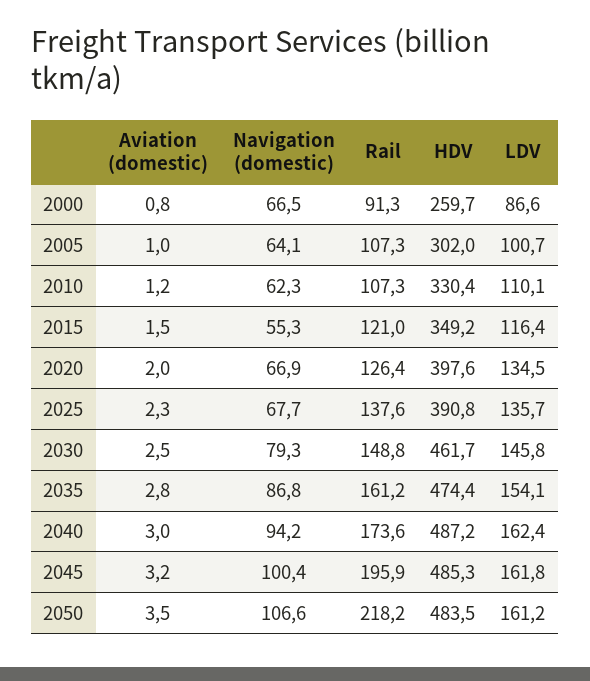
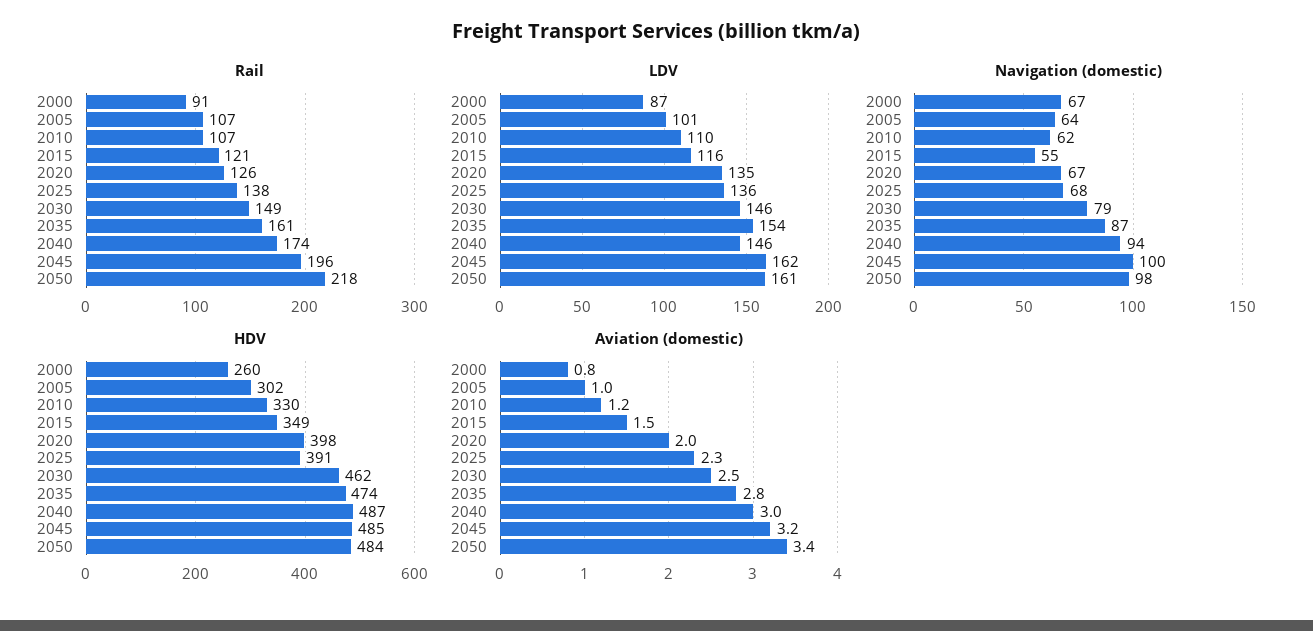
  {
    "Aviation (domestic)": {
      "2000": 0.8,
      "2005": 1,
      "2010": 1.2,
      "2015": 1.5,
      "2020": 2,
      "2025": 2.3,
      "2030": 2.5,
      "2035": 2.8,
      "2040": 3,
      "2045": 3.2,
-     "2050": 3.5
+     "2050": 3.4
    },
    "Navigation (domestic)": {
      "2000": 66.5,
      "2005": 64.1,
      "2010": 62.3,
      "2015": 55.3,
      "2020": 66.9,
      "2025": 67.7,
      "2030": 79.3,
      "2035": 86.8,
      "2040": 94.2,
      "2045": 100.4,
-     "2050": 106.6
+     "2050": 98
    },
    "Rail": {
      "2000": 91.3,
      "2005": 107.3,
      "2010": 107.3,
      "2015": 121,
      "2020": 126.4,
      "2025": 137.6,
      "2030": 148.8,
      "2035": 161.2,
      "2040": 173.6,
      "2045": 195.9,
      "2050": 218.2
    },
    "HDV": {
      "2000": 259.7,
      "2005": 302,
      "2010": 330.4,
      "2015": 349.2,
      "2020": 397.6,
      "2025": 390.8,
      "2030": 461.7,
      "2035": 474.4,
      "2040": 487.2,
      "2045": 485.3,
      "2050": 483.5
    },
    "LDV": {
      "2000": 86.6,
      "2005": 100.7,
      "2010": 110.1,
      "2015": 116.4,
      "2020": 134.5,
      "2025": 135.7,
      "2030": 145.8,
      "2035": 154.1,
-     "2040": 162.4,
+     "2040": 146,
      "2045": 161.8,
      "2050": 161.2
    }
  }

